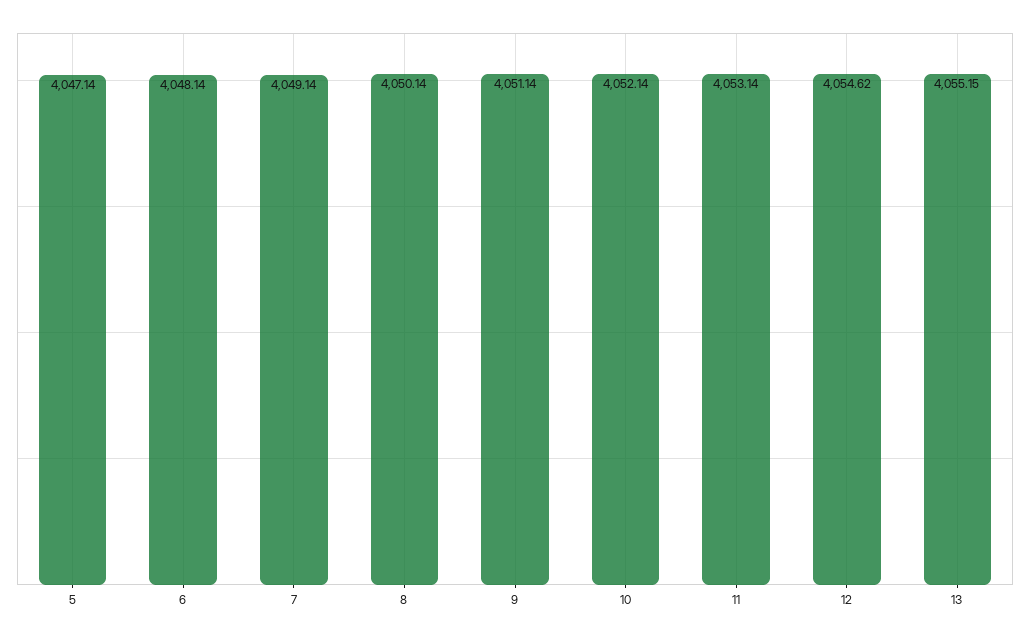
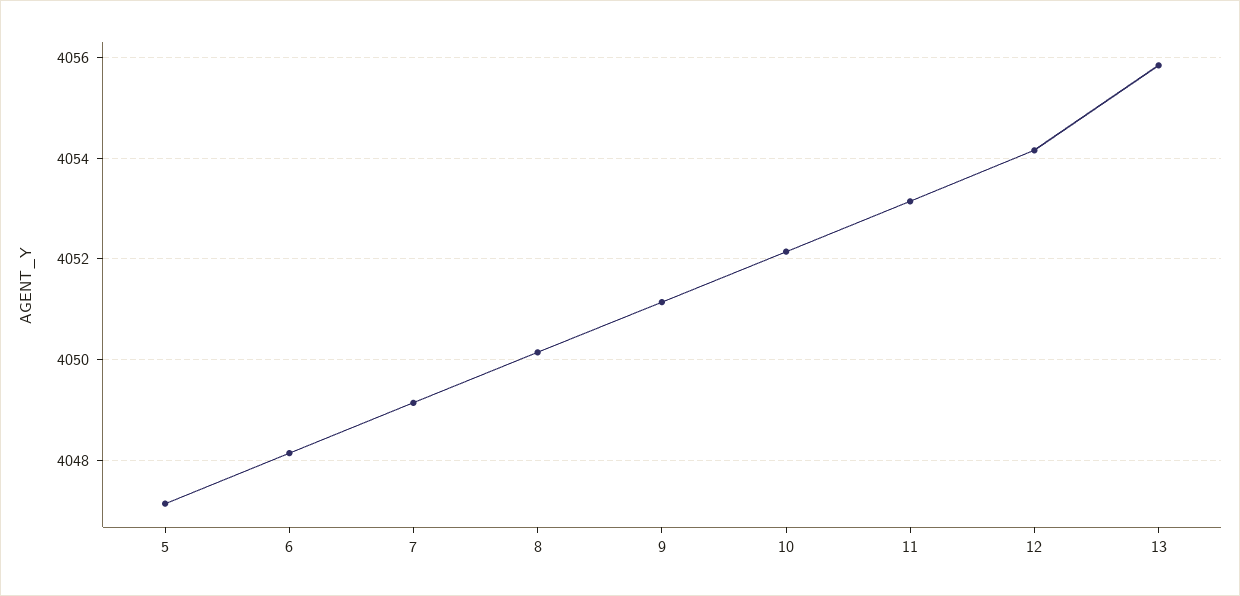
  {
    "5": 4047.14,
    "6": 4048.14,
    "7": 4049.14,
    "8": 4050.14,
    "9": 4051.14,
    "10": 4052.14,
    "11": 4053.14,
-   "12": 4054.62,
+   "12": 4054.2,
-   "13": 4055.15
+   "13": 4055.8
  }

